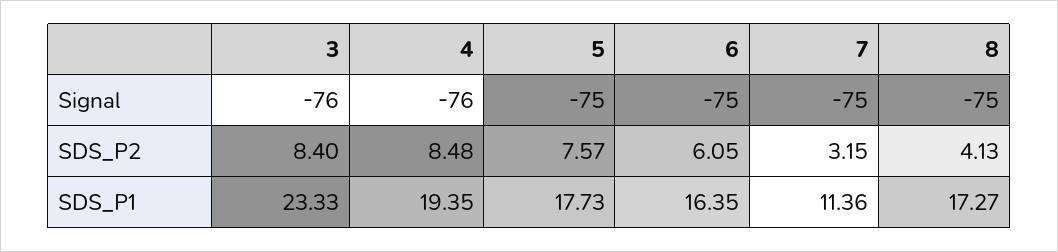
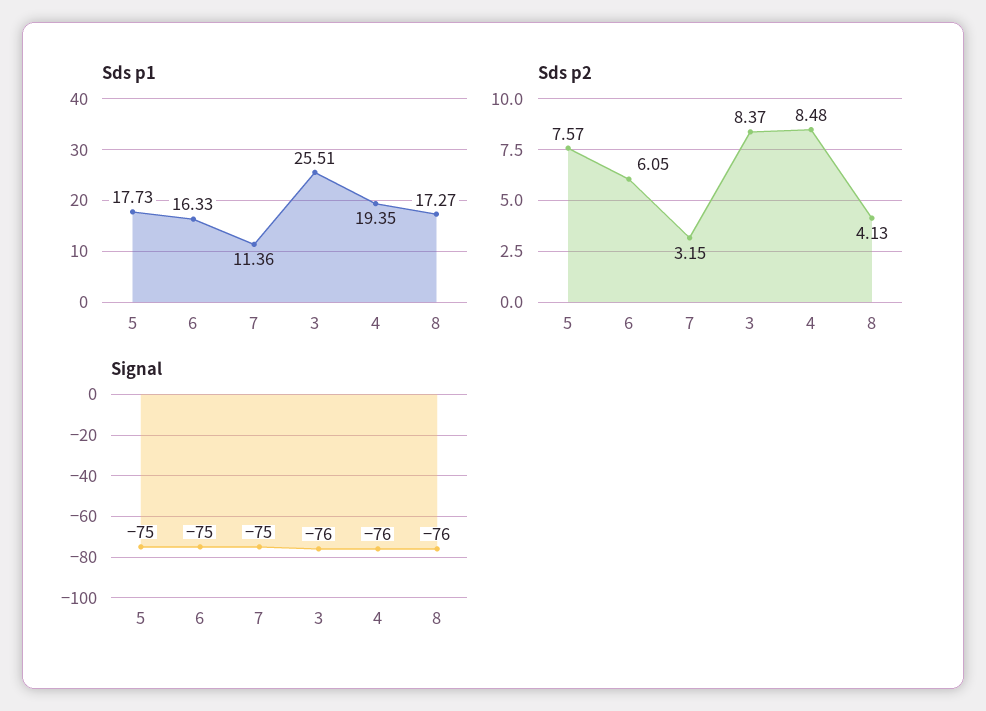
  {
    "Signal": {
      "3": -76,
      "4": -76,
      "5": -75,
      "6": -75,
      "7": -75,
-     "8": -75
+     "8": -76
    },
    "SDS_P2": {
-     "3": 8.4,
+     "3": 8.37,
      "4": 8.48,
      "5": 7.57,
      "6": 6.05,
      "7": 3.15,
      "8": 4.13
    },
    "SDS_P1": {
-     "3": 23.33,
+     "3": 25.51,
      "4": 19.35,
      "5": 17.73,
-     "6": 16.35,
+     "6": 16.33,
      "7": 11.36,
      "8": 17.27
    }
  }

